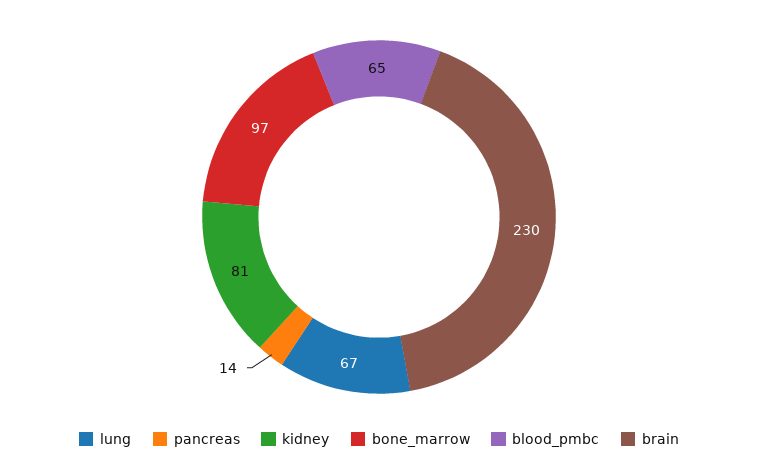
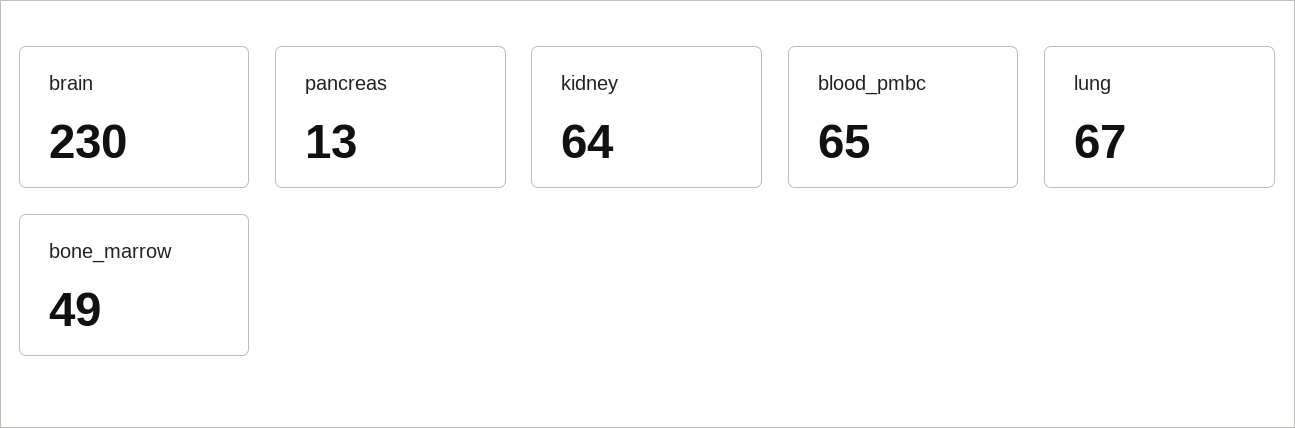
  {
    "lung": 67,
-   "pancreas": 14,
+   "pancreas": 13,
-   "kidney": 81,
+   "kidney": 64,
-   "bone_marrow": 97,
+   "bone_marrow": 49,
    "blood_pmbc": 65,
    "brain": 230
  }

